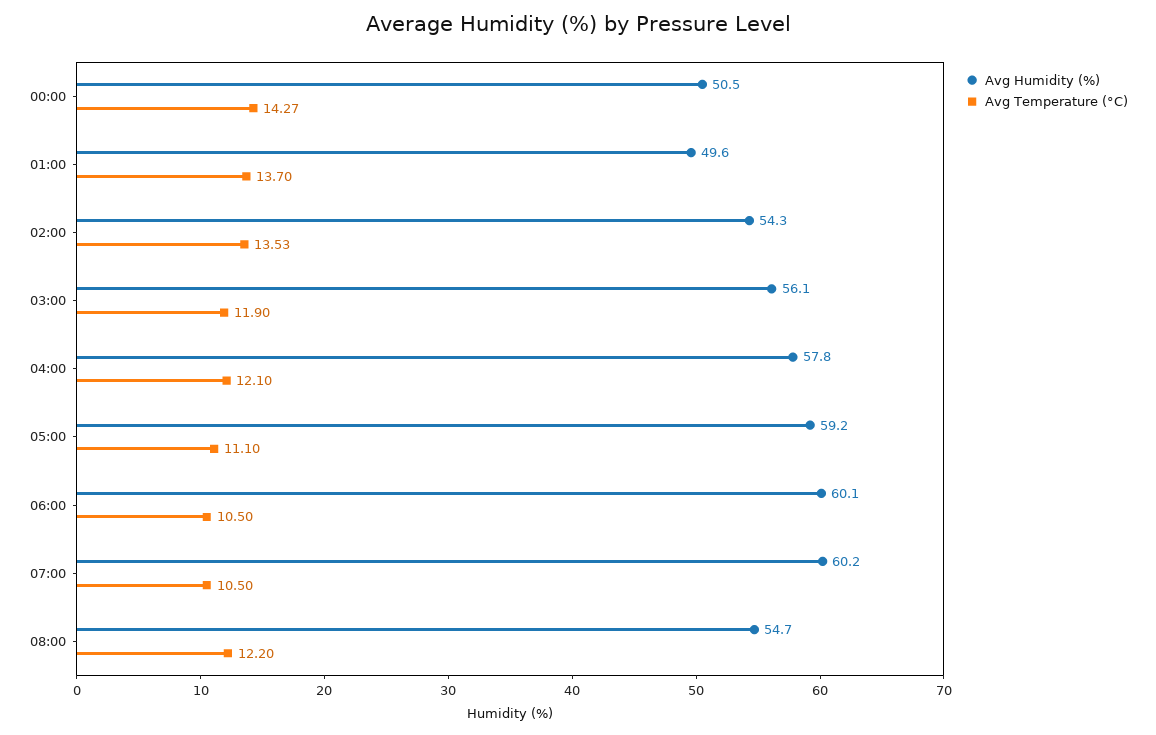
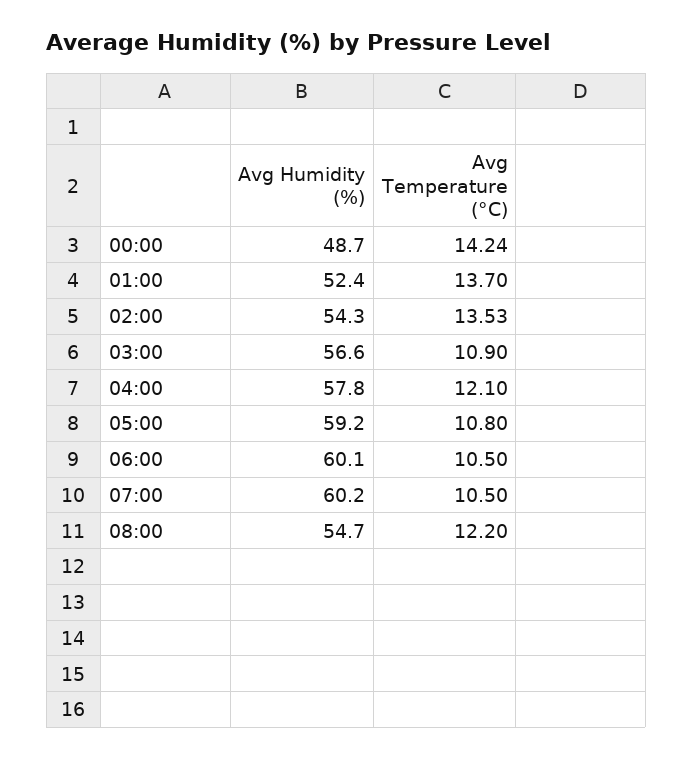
  {
    "Avg Humidity (%)": {
-     "00:00": 50.5,
+     "00:00": 48.7,
-     "01:00": 49.6,
+     "01:00": 52.4,
      "02:00": 54.3,
-     "03:00": 56.1,
+     "03:00": 56.6,
      "04:00": 57.8,
      "05:00": 59.2,
      "06:00": 60.1,
      "07:00": 60.2,
      "08:00": 54.7
    },
    "Avg Temperature (°C)": {
-     "00:00": 14.27,
+     "00:00": 14.24,
      "01:00": 13.7,
      "02:00": 13.53,
-     "03:00": 11.9,
+     "03:00": 10.9,
      "04:00": 12.1,
-     "05:00": 11.1,
+     "05:00": 10.8,
      "06:00": 10.5,
      "07:00": 10.5,
      "08:00": 12.2
    }
  }

